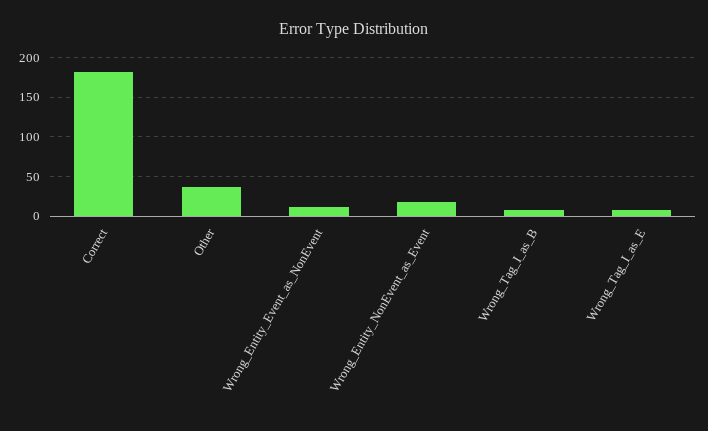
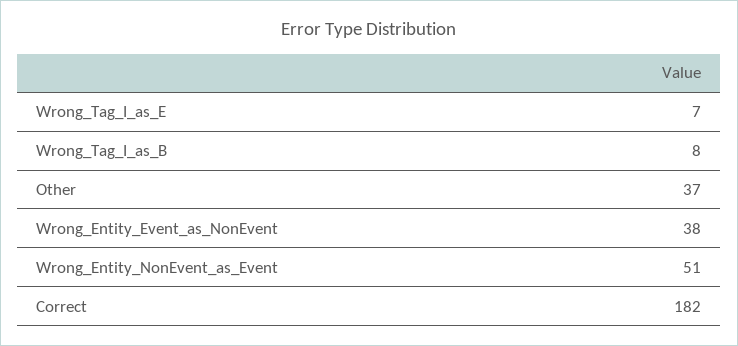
  {
    "Correct": 182,
    "Other": 37,
-   "Wrong_Entity_Event_as_NonEvent": 10,
+   "Wrong_Entity_Event_as_NonEvent": 38,
-   "Wrong_Entity_NonEvent_as_Event": 20,
+   "Wrong_Entity_NonEvent_as_Event": 51,
    "Wrong_Tag_I_as_B": 8,
    "Wrong_Tag_I_as_E": 7
  }

